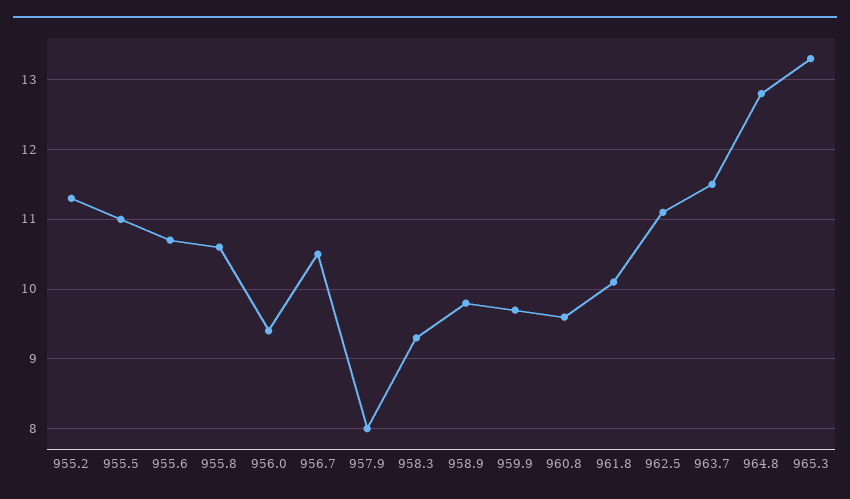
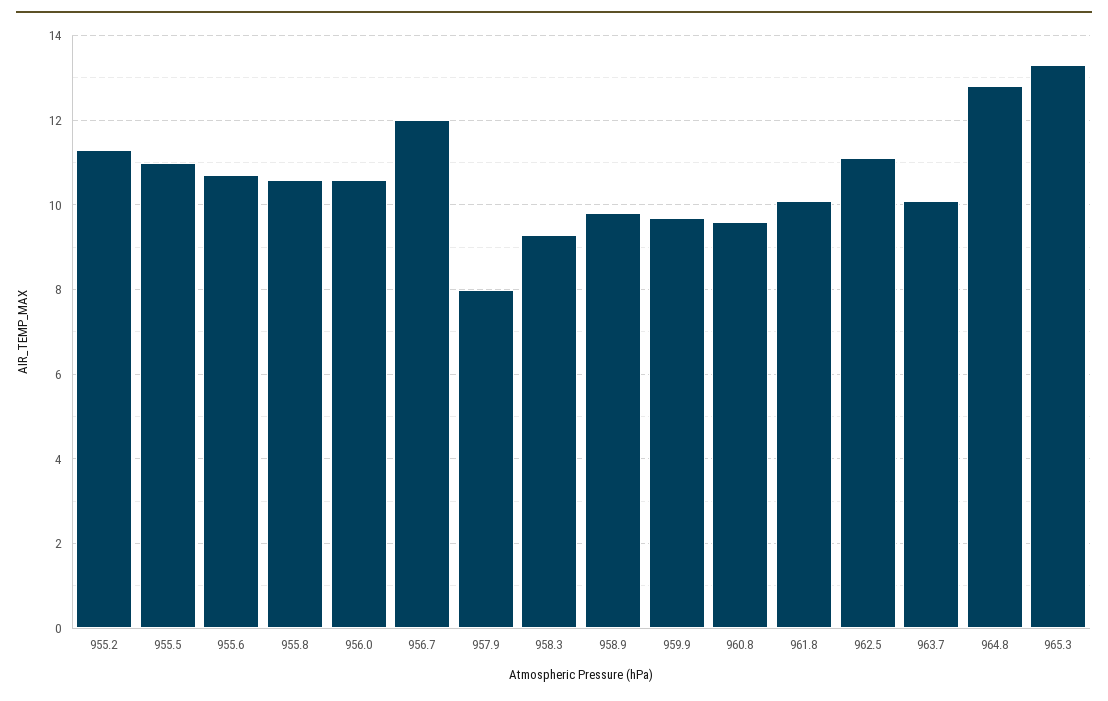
  {
    "955.2": 11.3,
    "955.5": 11,
    "955.6": 10.7,
    "955.8": 10.6,
-   "956.0": 9.4,
+   "956.0": 10.5,
-   "956.7": 10.5,
+   "956.7": 12,
    "957.9": 8,
    "958.3": 9.3,
    "958.9": 9.8,
    "959.9": 9.7,
    "960.8": 9.6,
    "961.8": 10.1,
    "962.5": 11.1,
-   "963.7": 11.5,
+   "963.7": 10,
    "964.8": 12.8,
    "965.3": 13.3
  }

